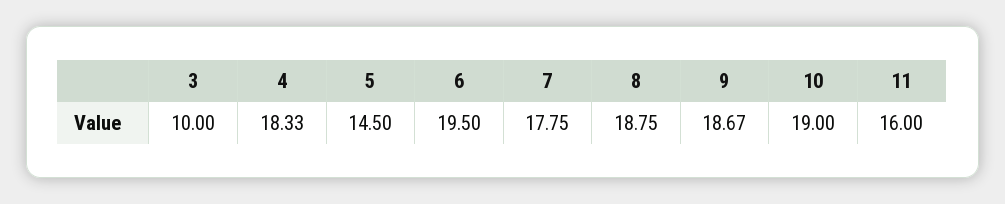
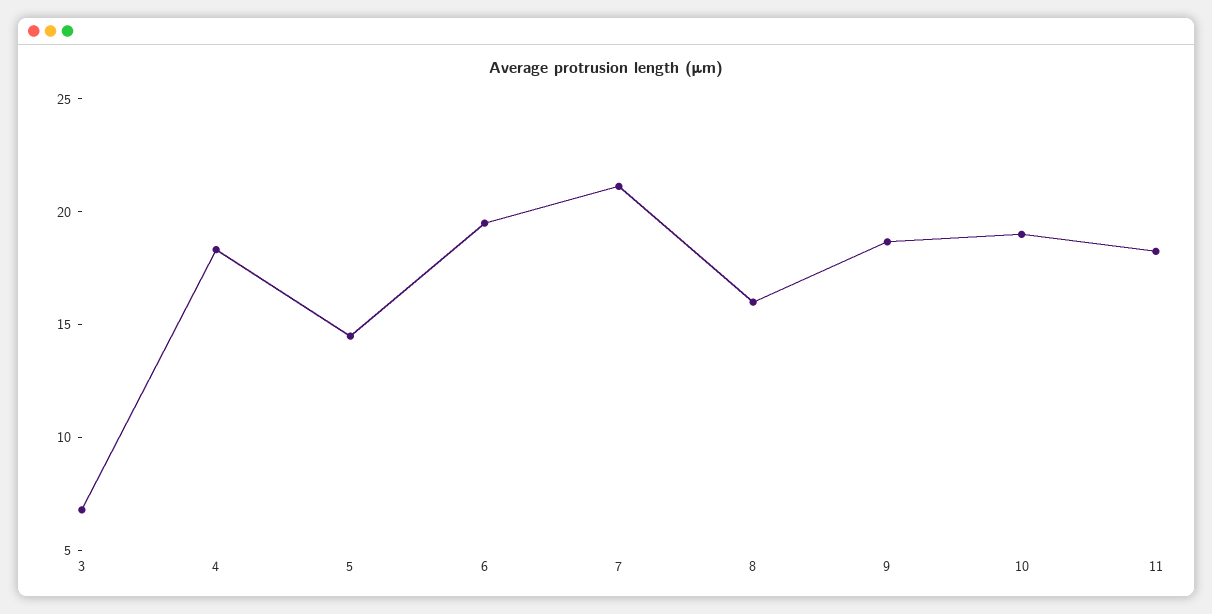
  {
-   "3": 10,
+   "3": 7,
    "4": 18.33,
    "5": 14.5,
    "6": 19.5,
-   "7": 17.75,
+   "7": 21,
-   "8": 18.75,
+   "8": 16,
    "9": 18.67,
    "10": 19,
-   "11": 16
+   "11": 18
  }

